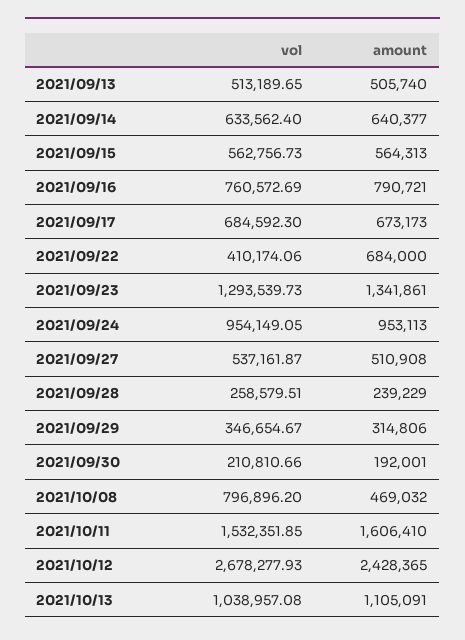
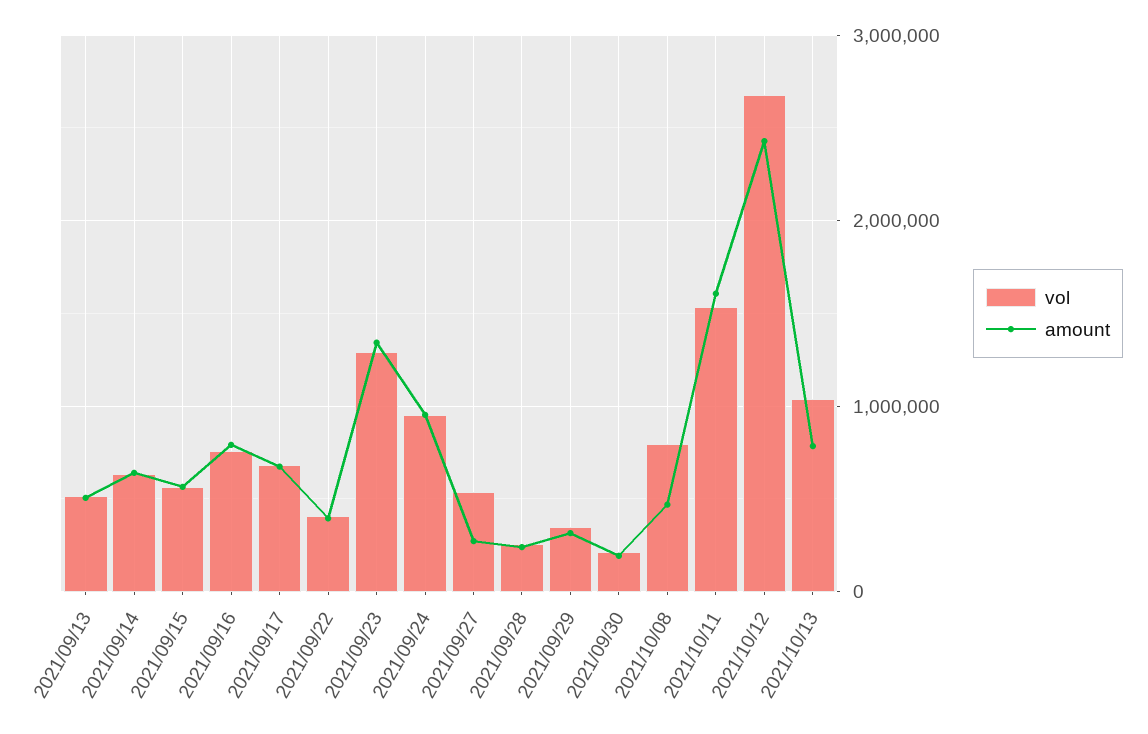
  {
    "vol": {
      "2021/09/13": 513189.65,
      "2021/09/14": 633562.4,
      "2021/09/15": 562756.73,
      "2021/09/16": 760572.69,
      "2021/09/17": 684592.3,
      "2021/09/22": 410174.06,
      "2021/09/23": 1293539.73,
      "2021/09/24": 954149.05,
      "2021/09/27": 537161.87,
      "2021/09/28": 258579.51,
      "2021/09/29": 346654.67,
      "2021/09/30": 210810.66,
      "2021/10/08": 796896.2,
      "2021/10/11": 1532351.85,
      "2021/10/12": 2678277.93,
      "2021/10/13": 1038957.08
    },
    "amount": {
      "2021/09/13": 505740,
      "2021/09/14": 640377,
      "2021/09/15": 564313,
      "2021/09/16": 790721,
      "2021/09/17": 673173,
-     "2021/09/22": 684000,
+     "2021/09/22": 400000,
      "2021/09/23": 1341861,
      "2021/09/24": 953113,
-     "2021/09/27": 510908,
+     "2021/09/27": 300000,
      "2021/09/28": 239229,
      "2021/09/29": 314806,
      "2021/09/30": 192001,
      "2021/10/08": 469032,
      "2021/10/11": 1606410,
      "2021/10/12": 2428365,
-     "2021/10/13": 1105091
+     "2021/10/13": 800000
    }
  }

